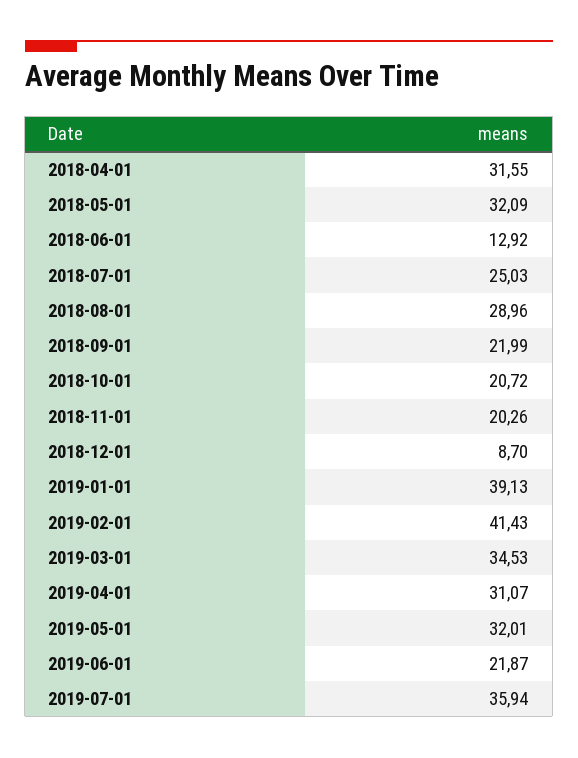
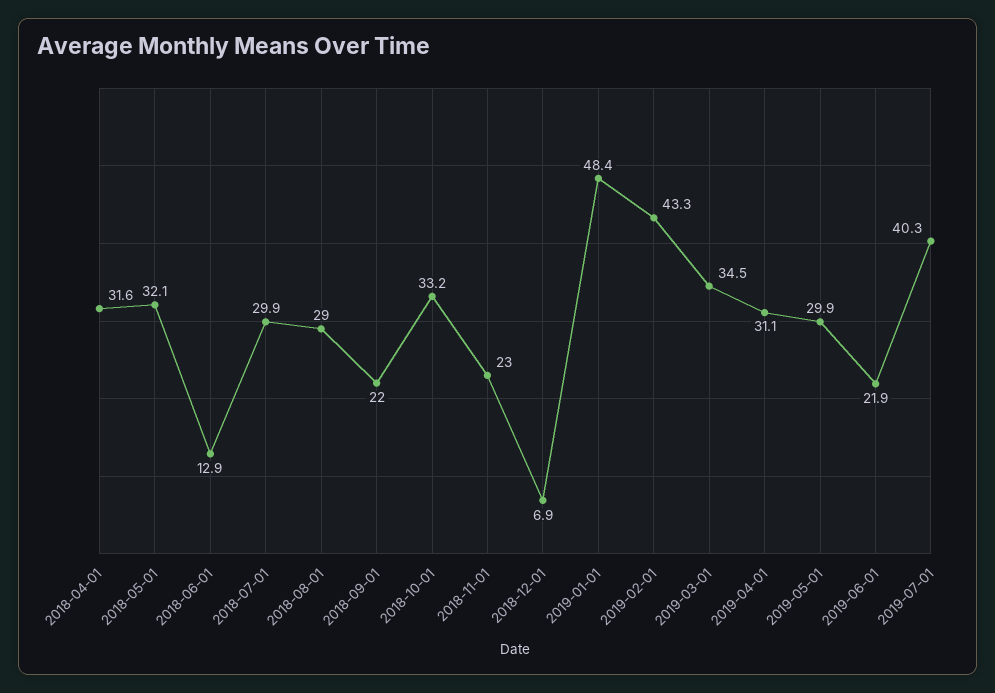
  {
    "2018-04-01": 31.55,
    "2018-05-01": 32.09,
    "2018-06-01": 12.92,
-   "2018-07-01": 25.03,
+   "2018-07-01": 29.9,
    "2018-08-01": 28.96,
    "2018-09-01": 21.99,
-   "2018-10-01": 20.72,
+   "2018-10-01": 33.2,
-   "2018-11-01": 20.26,
+   "2018-11-01": 23,
-   "2018-12-01": 8.7,
+   "2018-12-01": 6.9,
-   "2019-01-01": 39.13,
+   "2019-01-01": 48.4,
-   "2019-02-01": 41.43,
+   "2019-02-01": 43.3,
    "2019-03-01": 34.53,
    "2019-04-01": 31.07,
-   "2019-05-01": 32.01,
+   "2019-05-01": 29.9,
    "2019-06-01": 21.87,
-   "2019-07-01": 35.94
+   "2019-07-01": 40.3
  }

